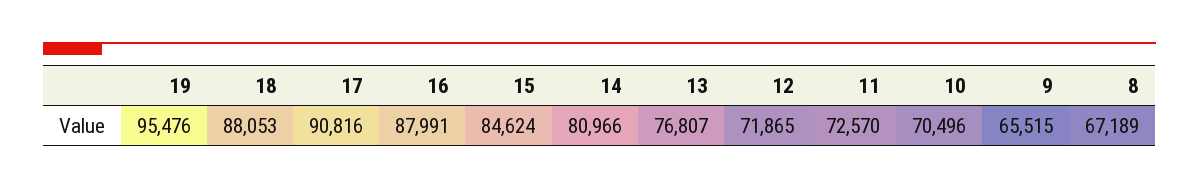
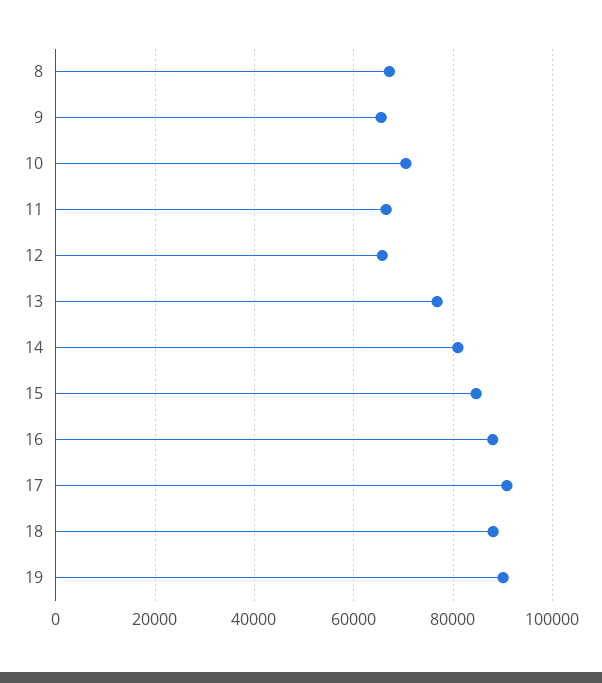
  {
-   "19": 95476,
+   "19": 90000,
    "18": 88053,
    "17": 90816,
    "16": 87991,
    "15": 84624,
    "14": 80966,
    "13": 76807,
-   "12": 71865,
+   "12": 66000,
-   "11": 72570,
+   "11": 66000,
    "10": 70496,
    "9": 65515,
    "8": 67189
  }

